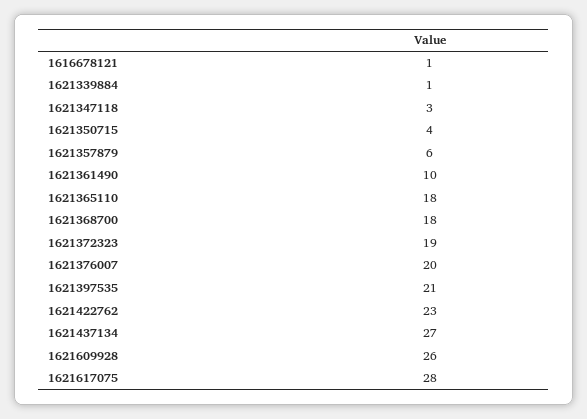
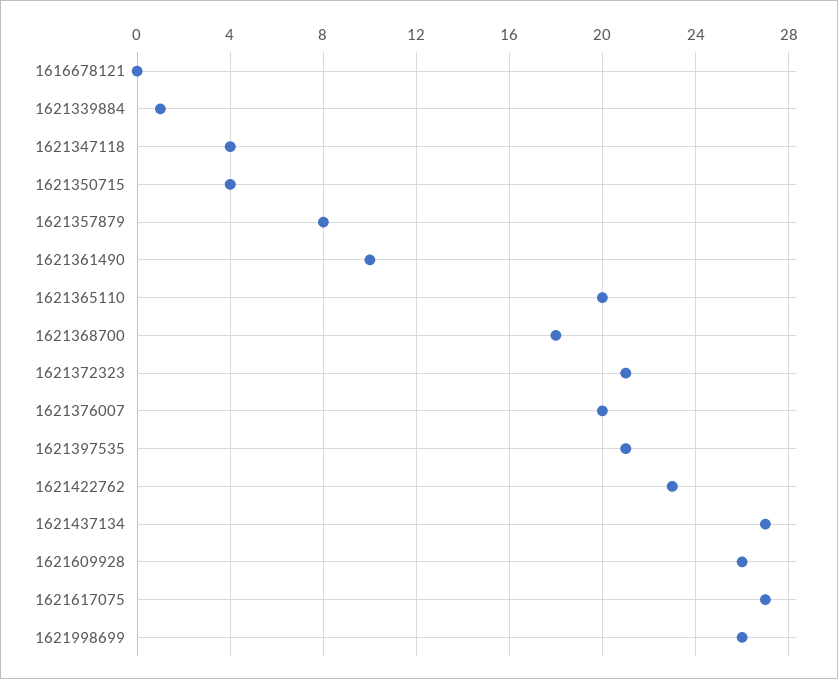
  {
-   "1616678121": 1,
+   "1616678121": 0,
    "1621339884": 1,
-   "1621347118": 3,
+   "1621347118": 4,
    "1621350715": 4,
-   "1621357879": 6,
+   "1621357879": 8,
    "1621361490": 10,
-   "1621365110": 18,
+   "1621365110": 20,
    "1621368700": 18,
-   "1621372323": 19,
+   "1621372323": 21,
    "1621376007": 20,
    "1621397535": 21,
    "1621422762": 23,
    "1621437134": 27,
    "1621609928": 26,
-   "1621617075": 28
+   "1621617075": 27,
+   "1621998699": 26
  }

